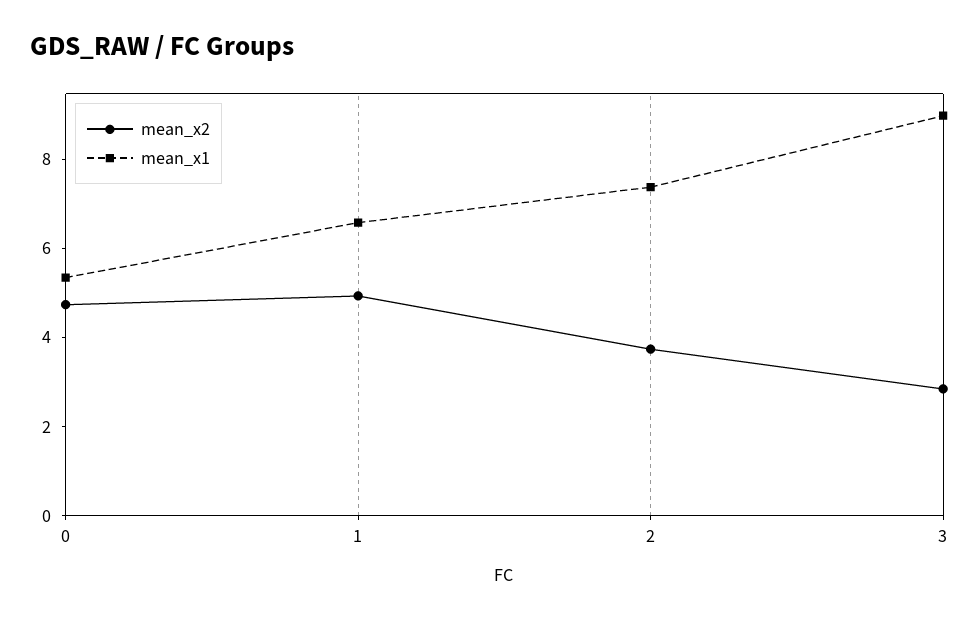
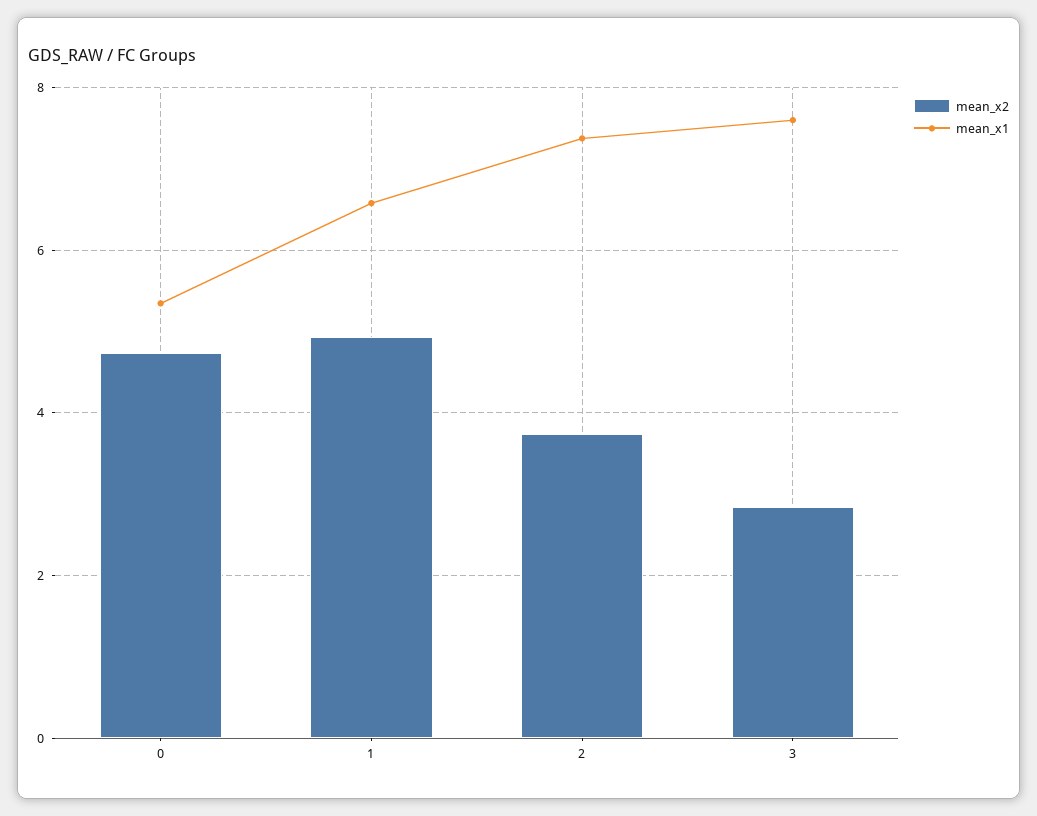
  {
    "mean_x2": {
      "0": 4.8,
      "1": 5,
      "2": 3.8,
      "3": 2.8
    },
    "mean_x1": {
      "0": 5.4,
      "1": 6.6,
      "2": 7.4,
-     "3": 9
+     "3": 7.6
    }
  }

